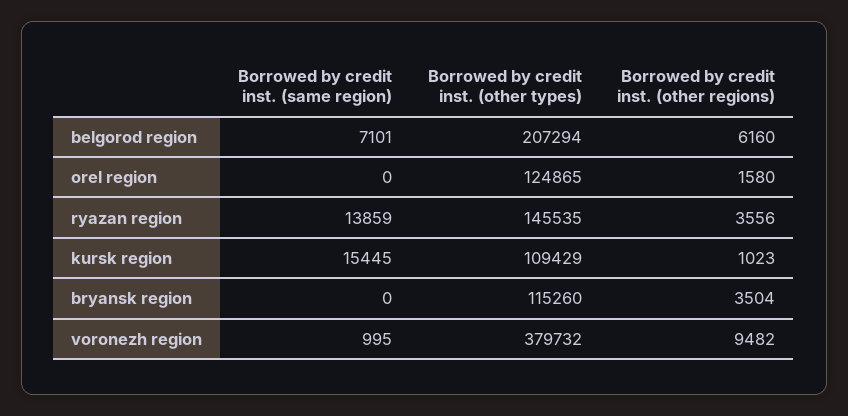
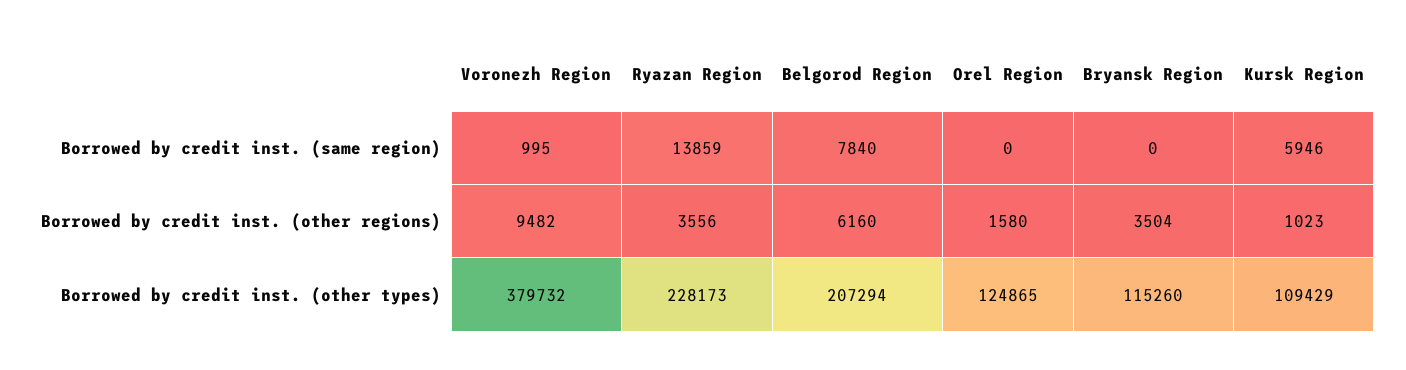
  {
    "Borrowed by credit inst. (same region)": {
-     "belgorod region": 7101,
+     "belgorod region": 7840,
      "orel region": 0,
      "ryazan region": 13859,
-     "kursk region": 15445,
+     "kursk region": 5946,
      "bryansk region": 0,
      "voronezh region": 995
    },
    "Borrowed by credit inst. (other types)": {
      "belgorod region": 207294,
      "orel region": 124865,
-     "ryazan region": 145535,
+     "ryazan region": 228173,
      "kursk region": 109429,
      "bryansk region": 115260,
      "voronezh region": 379732
    },
    "Borrowed by credit inst. (other regions)": {
      "belgorod region": 6160,
      "orel region": 1580,
      "ryazan region": 3556,
      "kursk region": 1023,
      "bryansk region": 3504,
      "voronezh region": 9482
    }
  }

